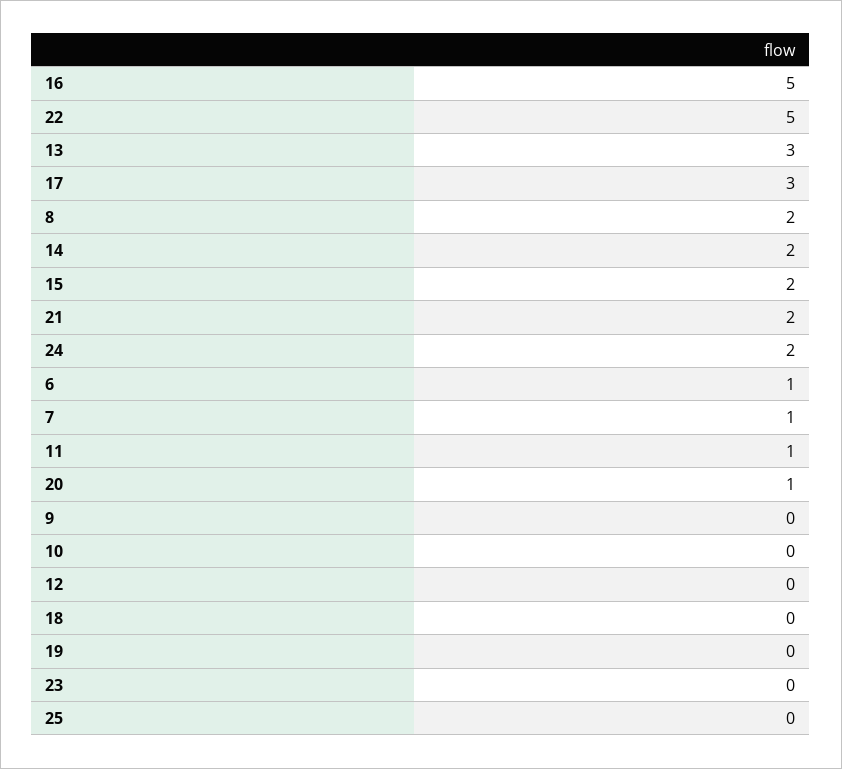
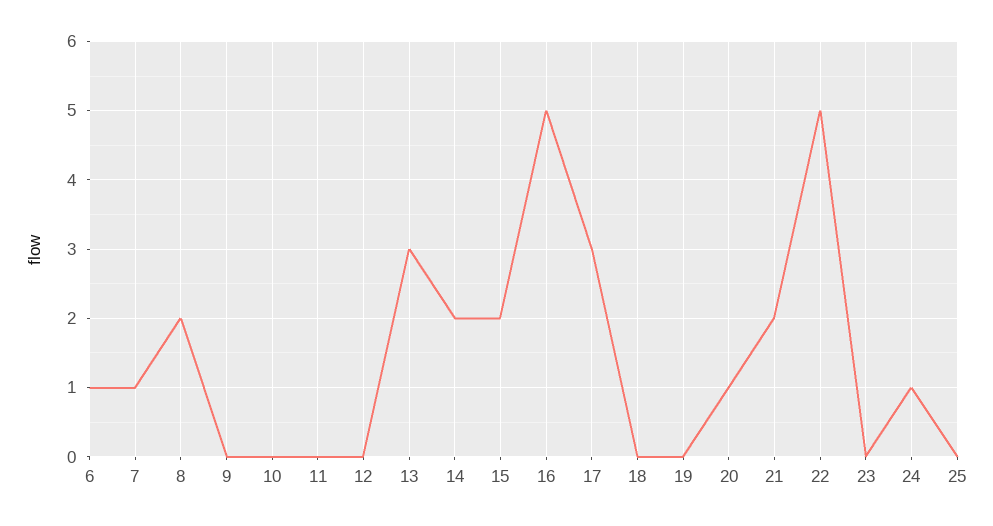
  {
    "16": 5,
    "22": 5,
    "13": 3,
    "17": 3,
    "8": 2,
    "14": 2,
    "15": 2,
    "21": 2,
-   "24": 2,
+   "24": 1,
    "6": 1,
    "7": 1,
-   "11": 1,
+   "11": 0,
    "20": 1,
    "9": 0,
    "10": 0,
    "12": 0,
    "18": 0,
    "19": 0,
    "23": 0,
    "25": 0
  }

